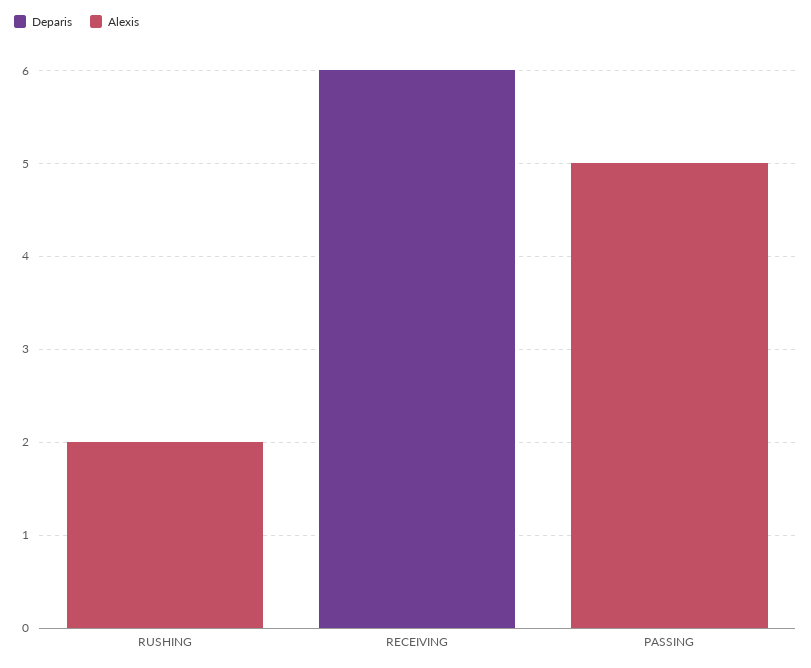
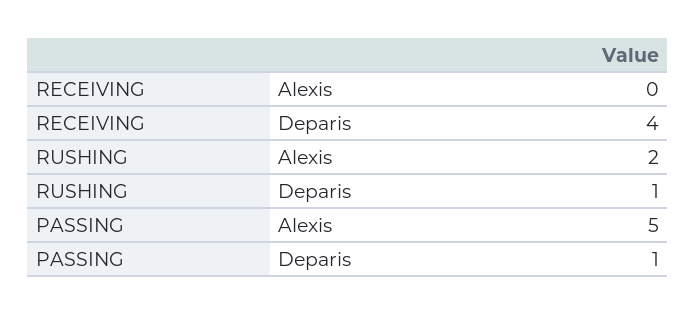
  {
    "Deparis": {
-     "RUSHING": 0,
+     "RUSHING": 1,
-     "RECEIVING": 6,
+     "RECEIVING": 4,
-     "PASSING": 0
+     "PASSING": 1
    },
    "Alexis": {
      "RUSHING": 2,
      "RECEIVING": 0,
      "PASSING": 5
    }
  }

